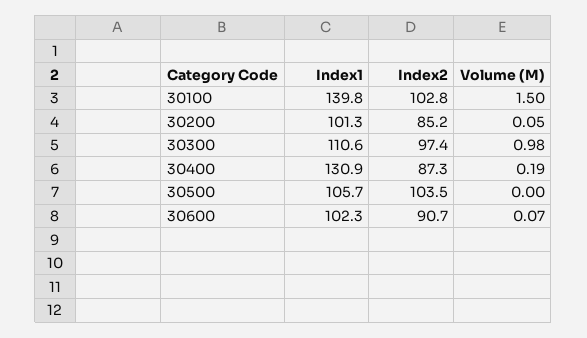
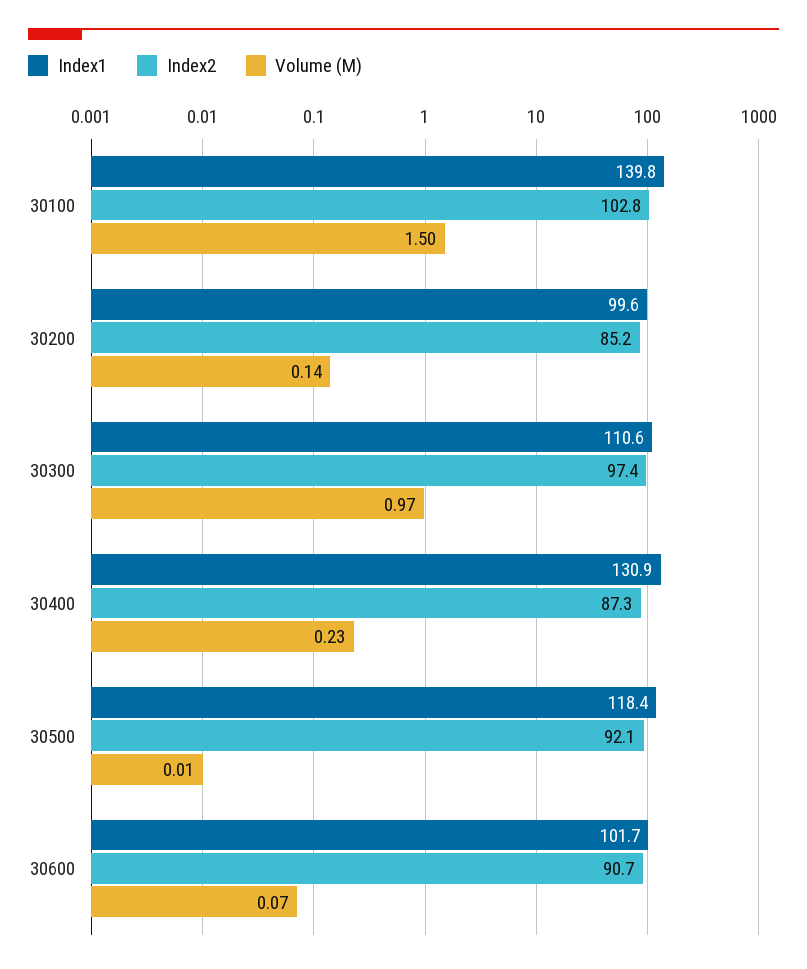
  {
    "Index1": {
      "30100": 139.8,
-     "30200": 101.3,
+     "30200": 99.6,
      "30300": 110.6,
      "30400": 130.9,
-     "30500": 105.7,
+     "30500": 118.4,
-     "30600": 102.3
+     "30600": 101.7
    },
    "Index2": {
      "30100": 102.8,
      "30200": 85.2,
      "30300": 97.4,
      "30400": 87.3,
-     "30500": 103.5,
+     "30500": 92.1,
      "30600": 90.7
    },
    "Volume (M)": {
      "30100": 1.5,
-     "30200": 0.05,
+     "30200": 0.14,
-     "30300": 0.98,
+     "30300": 0.97,
-     "30400": 0.19,
+     "30400": 0.23,
-     "30500": 0,
+     "30500": 0.01,
      "30600": 0.07
    }
  }

